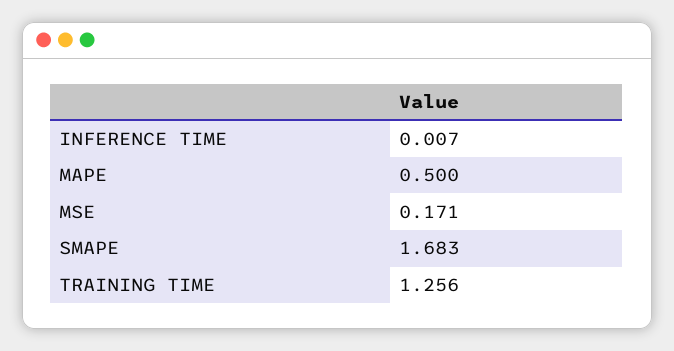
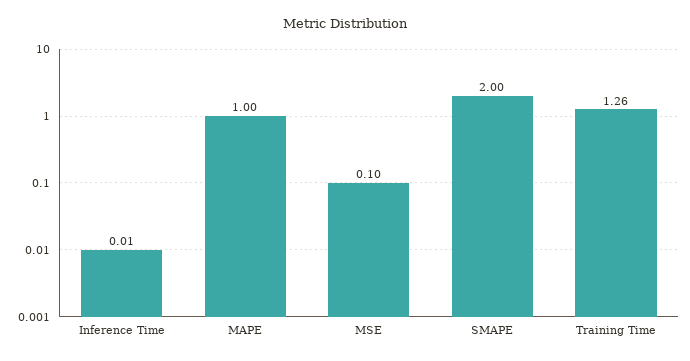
  {
    "INFERENCE TIME": 0.007,
-   "MAPE": 0.5,
+   "MAPE": 1,
-   "MSE": 0.171,
+   "MSE": 0.1,
-   "SMAPE": 1.683,
+   "SMAPE": 2,
    "TRAINING TIME": 1.256
  }

